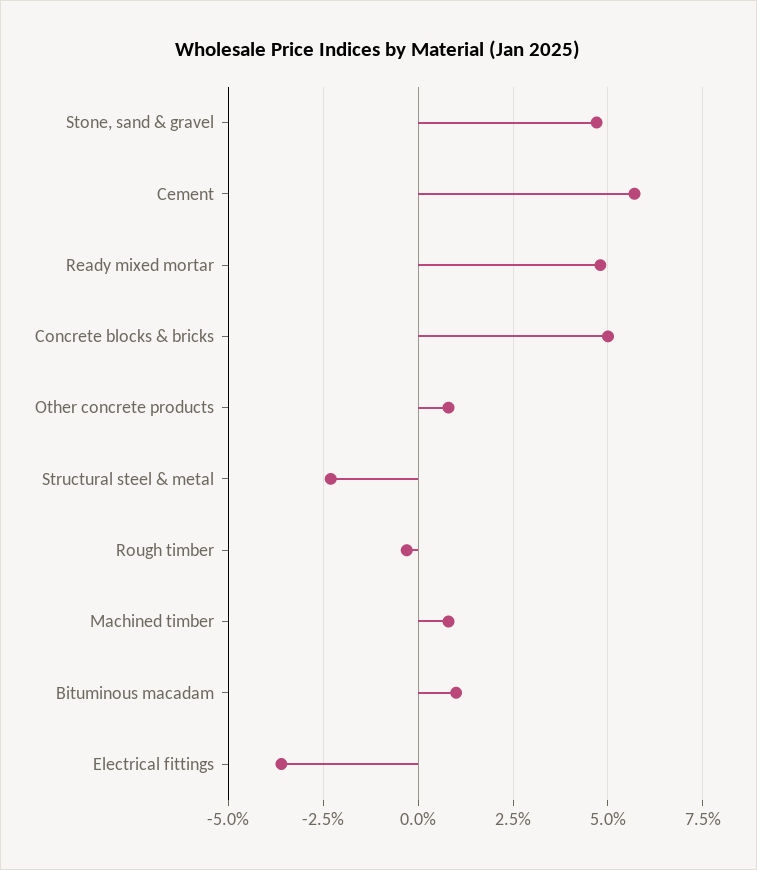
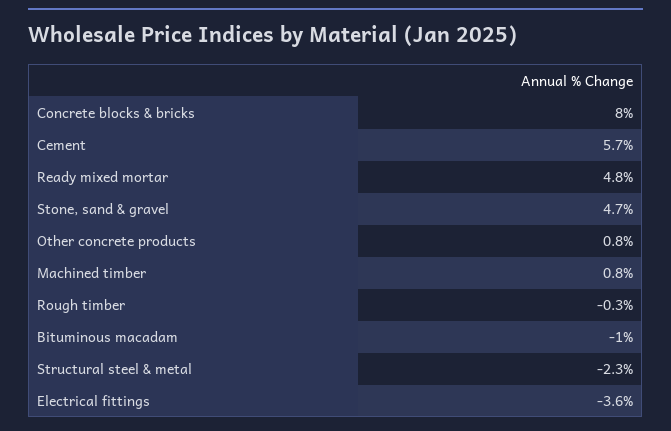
  {
    "Stone, sand & gravel": 4.7,
    "Cement": 5.7,
    "Ready mixed mortar": 4.8,
-   "Concrete blocks & bricks": 5,
+   "Concrete blocks & bricks": 8,
    "Other concrete products": 0.8,
    "Structural steel & metal": -2.3,
    "Rough timber": -0.3,
    "Machined timber": 0.8,
-   "Bituminous macadam": 1,
+   "Bituminous macadam": -1,
    "Electrical fittings": -3.6
  }

